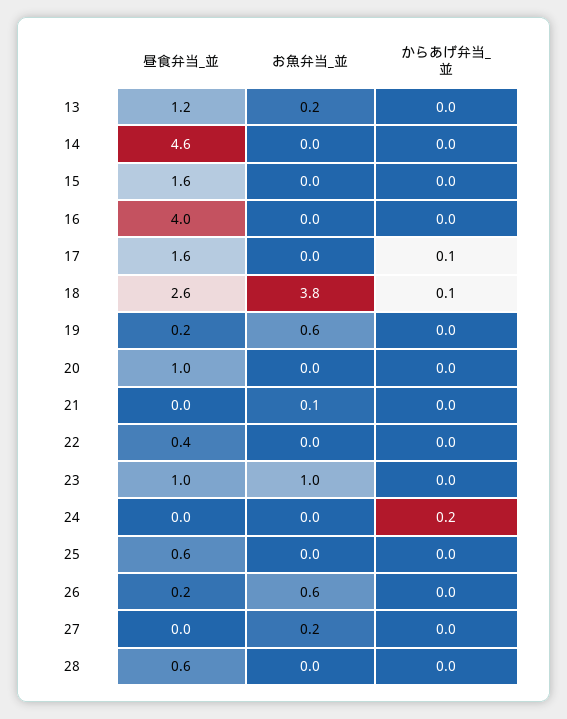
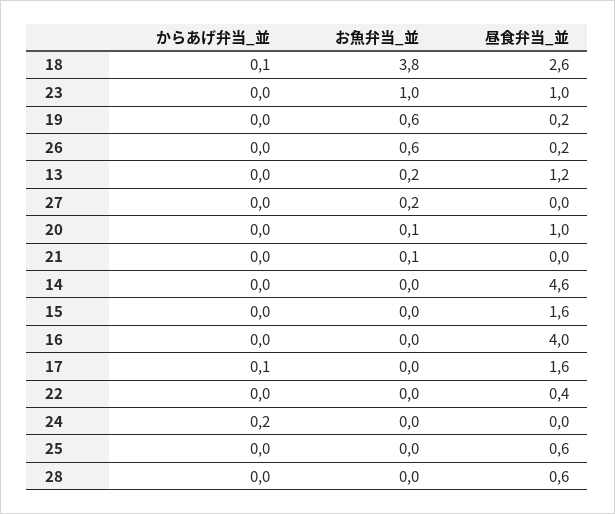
  {
    "昼食弁当_並": {
      "13": 1.2,
      "14": 4.6,
      "15": 1.6,
      "16": 4,
      "17": 1.6,
      "18": 2.6,
      "19": 0.2,
      "20": 1,
      "21": 0,
      "22": 0.4,
      "23": 1,
      "24": 0,
      "25": 0.6,
      "26": 0.2,
      "27": 0,
      "28": 0.6
    },
    "お魚弁当_並": {
      "13": 0.2,
      "14": 0,
      "15": 0,
      "16": 0,
      "17": 0,
      "18": 3.8,
      "19": 0.6,
-     "20": 0,
+     "20": 0.1,
      "21": 0.1,
      "22": 0,
      "23": 1,
      "24": 0,
      "25": 0,
      "26": 0.6,
      "27": 0.2,
      "28": 0
    },
    "からあげ弁当_並": {
      "13": 0,
      "14": 0,
      "15": 0,
      "16": 0,
      "17": 0.1,
      "18": 0.1,
      "19": 0,
      "20": 0,
      "21": 0,
      "22": 0,
      "23": 0,
      "24": 0.2,
      "25": 0,
      "26": 0,
      "27": 0,
      "28": 0
    }
  }

